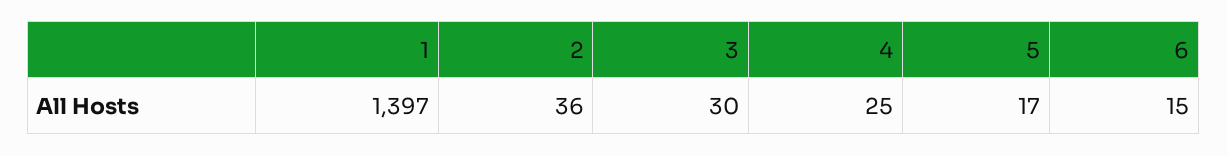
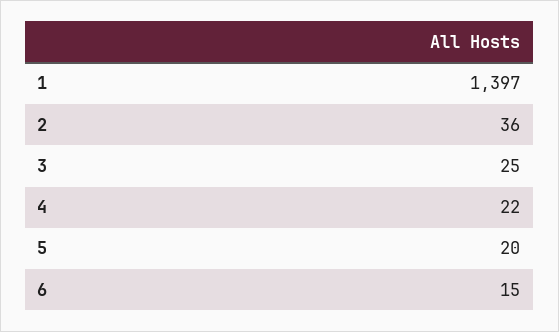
  {
    "1": 1397,
    "2": 36,
-   "3": 30,
+   "3": 25,
-   "4": 25,
+   "4": 22,
-   "5": 17,
+   "5": 20,
    "6": 15
  }

